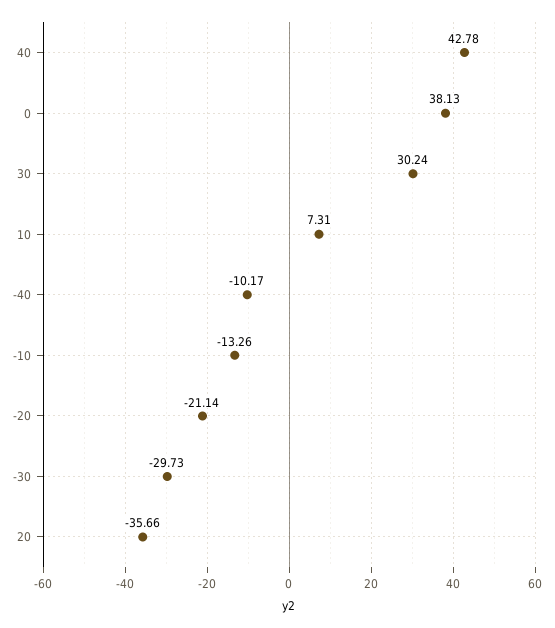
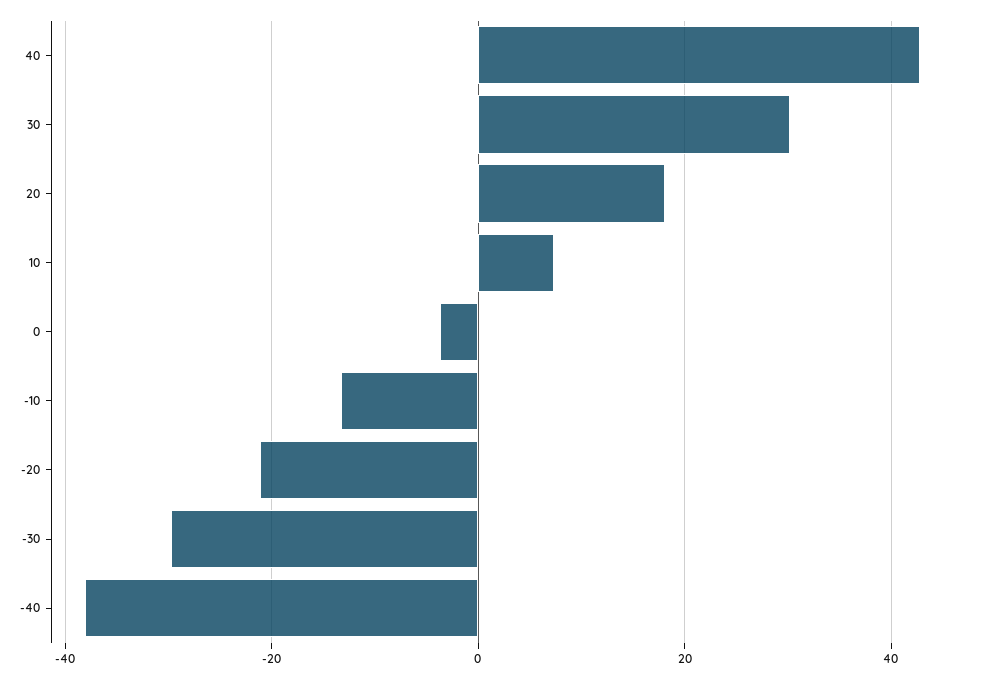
  {
    "40": 42.78,
-   "0": 38.13,
+   "0": -4,
    "30": 30.24,
    "10": 7.31,
-   "-40": -10.17,
+   "-40": -38,
    "-10": -13.26,
    "-20": -21.14,
    "-30": -29.73,
-   "20": -35.66
+   "20": 18
  }

